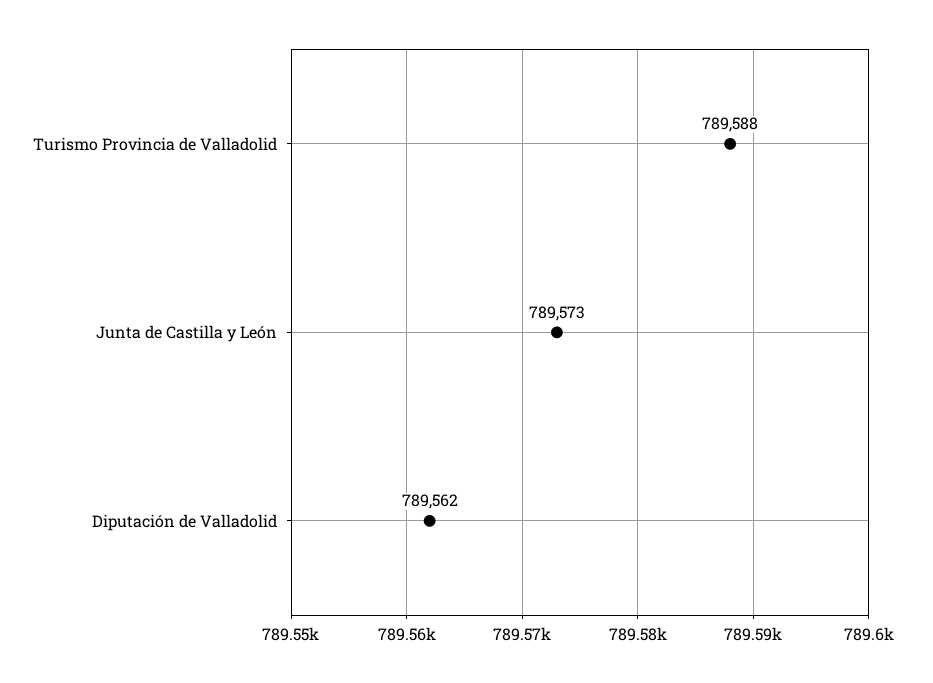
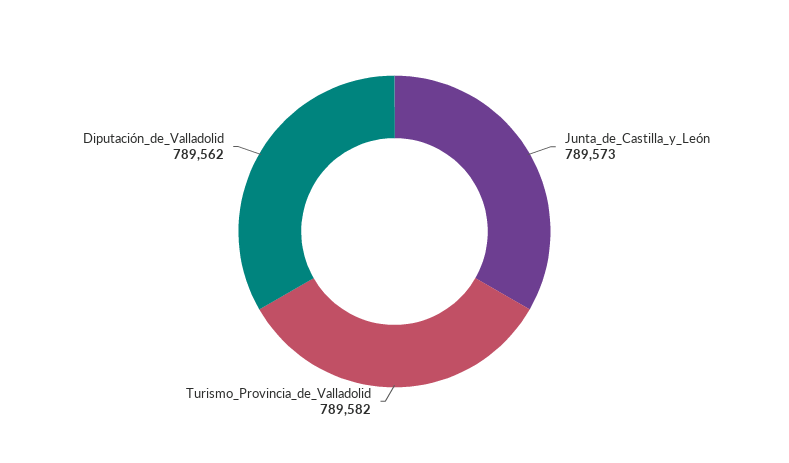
  {
-   "Turismo Provincia de Valladolid": 789588,
+   "Turismo Provincia de Valladolid": 789582,
    "Junta de Castilla y León": 789573,
    "Diputación de Valladolid": 789562
  }

